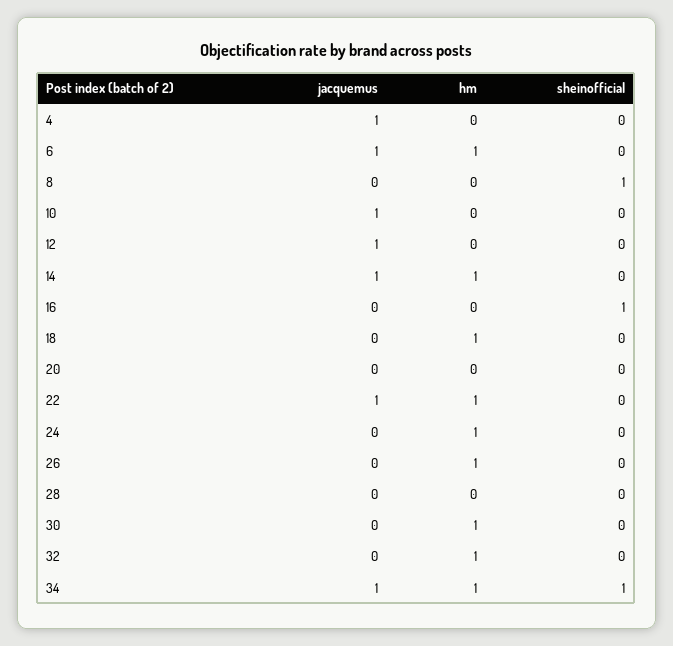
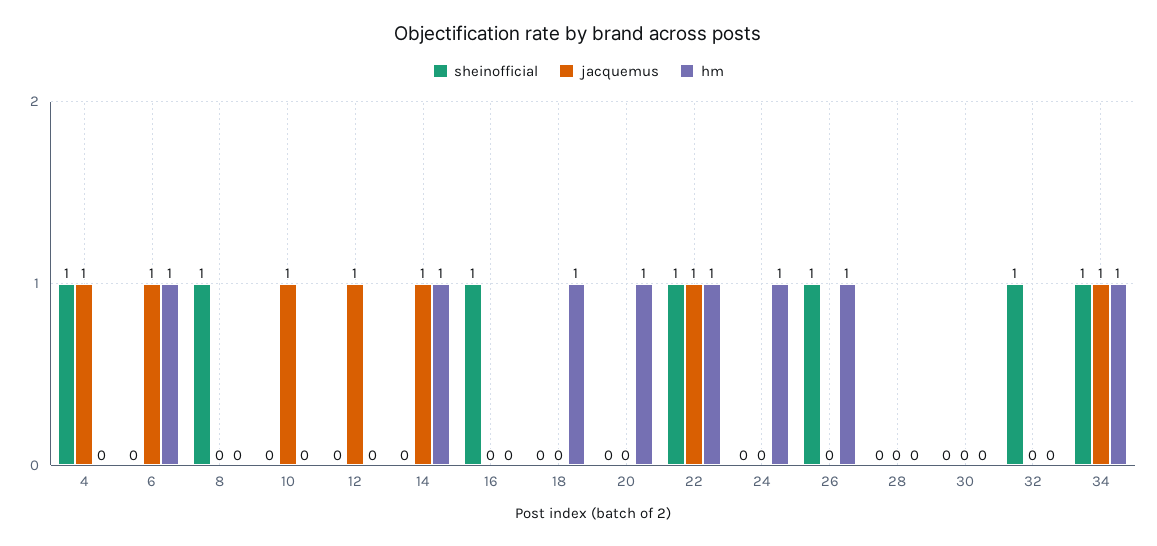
  {
    "jacquemus": {
      "4": 1,
      "6": 1,
      "8": 0,
      "10": 1,
      "12": 1,
      "14": 1,
      "16": 0,
      "18": 0,
      "20": 0,
      "22": 1,
      "24": 0,
      "26": 0,
      "28": 0,
      "30": 0,
      "32": 0,
      "34": 1
    },
    "hm": {
      "4": 0,
      "6": 1,
      "8": 0,
      "10": 0,
      "12": 0,
      "14": 1,
      "16": 0,
      "18": 1,
-     "20": 0,
+     "20": 1,
      "22": 1,
      "24": 1,
      "26": 1,
      "28": 0,
-     "30": 1,
+     "30": 0,
-     "32": 1,
+     "32": 0,
      "34": 1
    },
    "sheinofficial": {
-     "4": 0,
+     "4": 1,
      "6": 0,
      "8": 1,
      "10": 0,
      "12": 0,
      "14": 0,
      "16": 1,
      "18": 0,
      "20": 0,
-     "22": 0,
+     "22": 1,
      "24": 0,
-     "26": 0,
+     "26": 1,
      "28": 0,
      "30": 0,
-     "32": 0,
+     "32": 1,
      "34": 1
    }
  }

